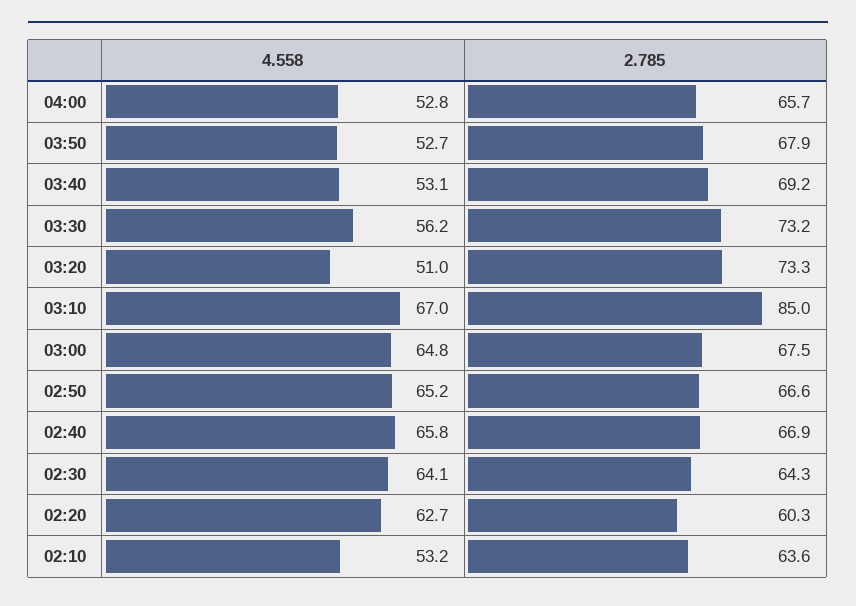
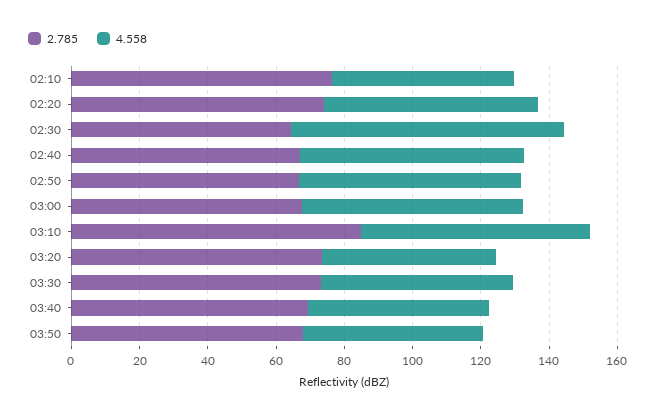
  {
    "4.558": {
-     "04:00": 52.8,
      "03:50": 52.7,
      "03:40": 53.1,
      "03:30": 56.2,
      "03:20": 51,
      "03:10": 67,
      "03:00": 64.8,
      "02:50": 65.2,
      "02:40": 65.8,
-     "02:30": 64.1,
+     "02:30": 80,
      "02:20": 62.7,
      "02:10": 53.2
    },
    "2.785": {
-     "04:00": 65.7,
      "03:50": 67.9,
      "03:40": 69.2,
      "03:30": 73.2,
      "03:20": 73.3,
      "03:10": 85,
      "03:00": 67.5,
      "02:50": 66.6,
      "02:40": 66.9,
      "02:30": 64.3,
-     "02:20": 60.3,
+     "02:20": 75,
-     "02:10": 63.6
+     "02:10": 75
    }
  }

